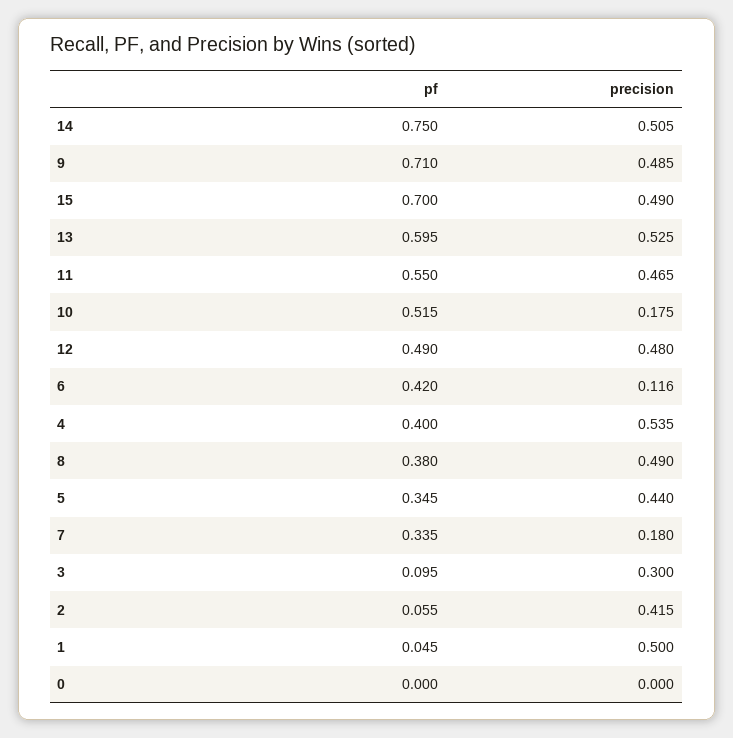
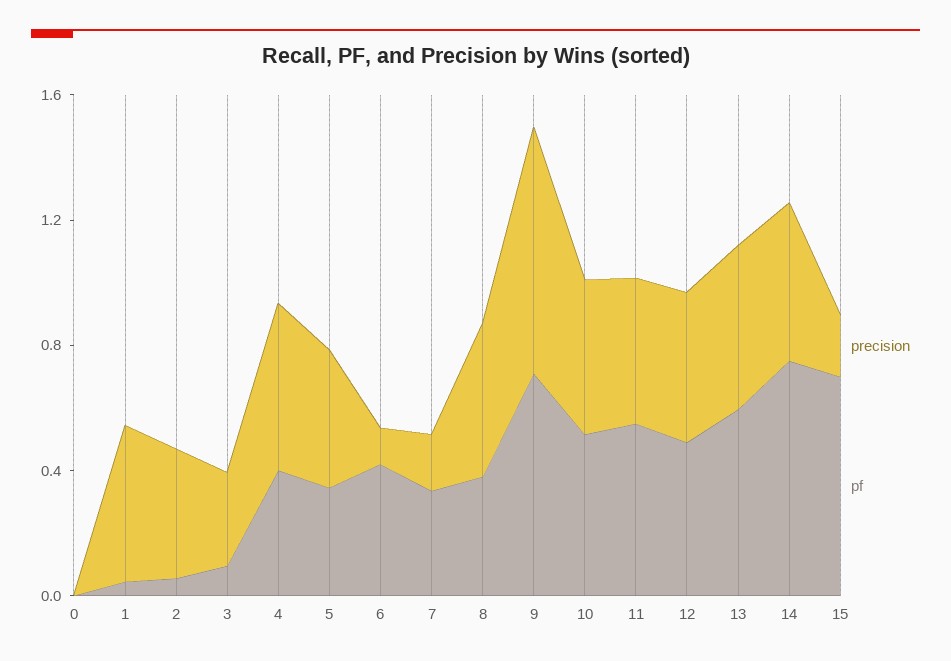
  {
    "pf": {
      "14": 0.75,
      "9": 0.71,
      "15": 0.7,
      "13": 0.595,
      "11": 0.55,
      "10": 0.515,
      "12": 0.49,
      "6": 0.42,
      "4": 0.4,
      "8": 0.38,
      "5": 0.345,
      "7": 0.335,
      "3": 0.095,
      "2": 0.055,
      "1": 0.045,
      "0": 0
    },
    "precision": {
      "14": 0.505,
-     "9": 0.485,
+     "9": 0.8,
-     "15": 0.49,
+     "15": 0.2,
      "13": 0.525,
      "11": 0.465,
-     "10": 0.175,
+     "10": 0.5,
      "12": 0.48,
      "6": 0.116,
      "4": 0.535,
      "8": 0.49,
      "5": 0.44,
      "7": 0.18,
      "3": 0.3,
      "2": 0.415,
      "1": 0.5,
      "0": 0
    }
  }

